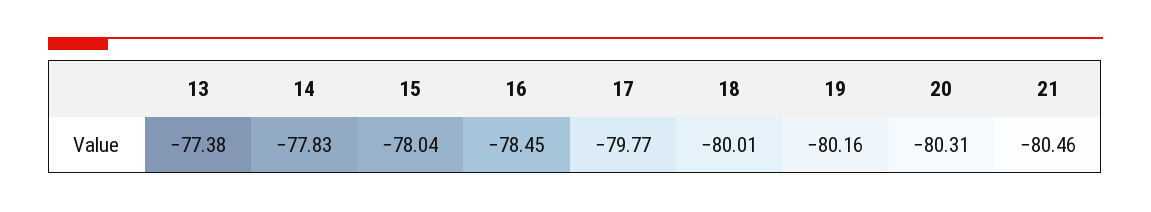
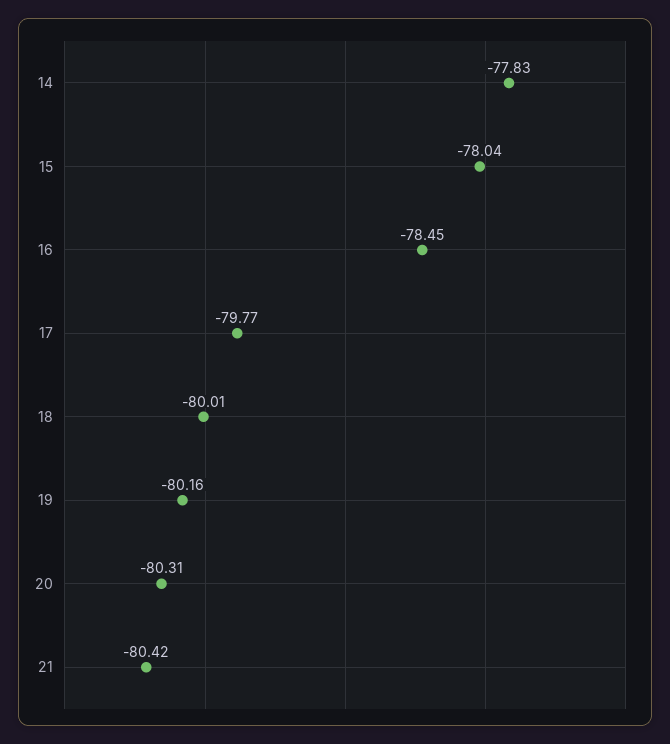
  {
-   "13": -77.38,
    "14": -77.83,
    "15": -78.04,
    "16": -78.45,
    "17": -79.77,
    "18": -80.01,
    "19": -80.16,
    "20": -80.31,
-   "21": -80.46
+   "21": -80.42
  }

